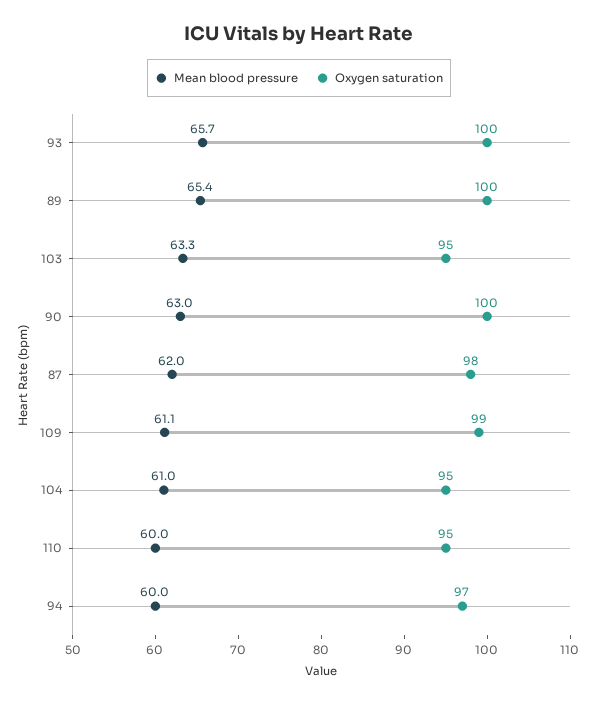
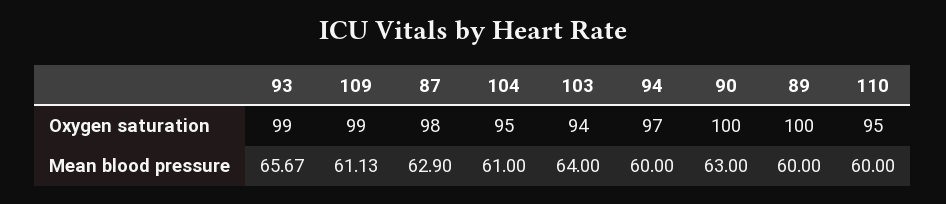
  {
    "Mean blood pressure": {
      "93": 65.67,
-     "89": 65.4,
+     "89": 60,
-     "103": 63.3,
+     "103": 64,
      "90": 63,
-     "87": 62,
+     "87": 62.9,
      "109": 61.13,
      "104": 61,
      "110": 60,
      "94": 60
    },
    "Oxygen saturation": {
-     "93": 100,
+     "93": 99,
      "89": 100,
-     "103": 95,
+     "103": 94,
      "90": 100,
      "87": 98,
      "109": 99,
      "104": 95,
      "110": 95,
      "94": 97
    }
  }

